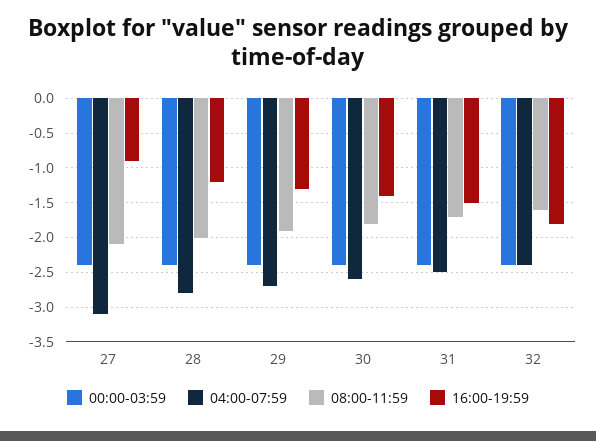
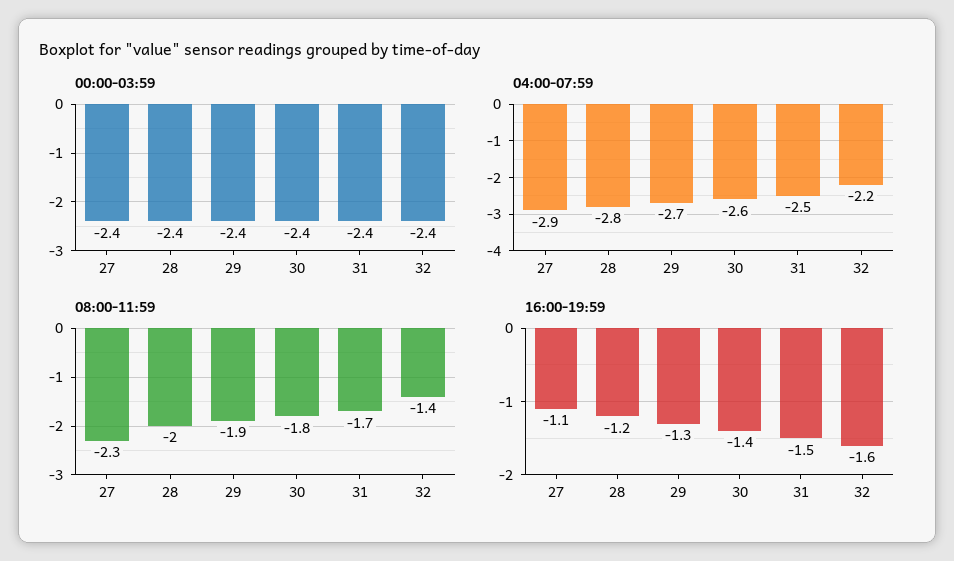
  {
    "00:00-03:59": {
      "27": -2.4,
      "28": -2.4,
      "29": -2.4,
      "30": -2.4,
      "31": -2.4,
      "32": -2.4
    },
    "04:00-07:59": {
-     "27": -3.1,
+     "27": -2.9,
      "28": -2.8,
      "29": -2.7,
      "30": -2.6,
      "31": -2.5,
-     "32": -2.4
+     "32": -2.2
    },
    "08:00-11:59": {
-     "27": -2.1,
+     "27": -2.3,
      "28": -2,
      "29": -1.9,
      "30": -1.8,
      "31": -1.7,
-     "32": -1.6
+     "32": -1.4
    },
    "16:00-19:59": {
-     "27": -0.9,
+     "27": -1.1,
      "28": -1.2,
      "29": -1.3,
      "30": -1.4,
      "31": -1.5,
-     "32": -1.8
+     "32": -1.6
    }
  }

